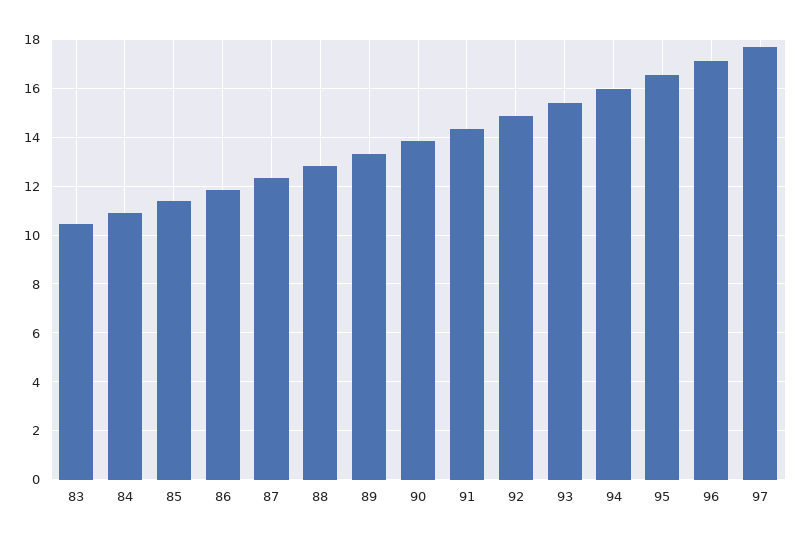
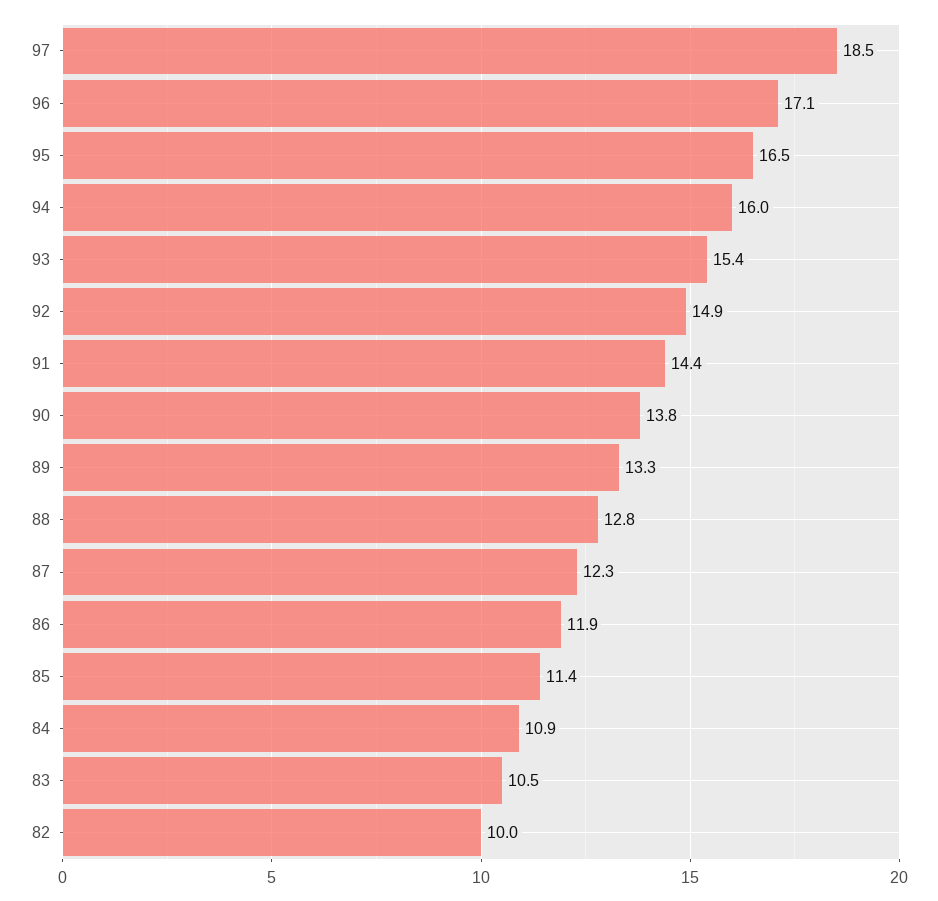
  {
    "83": 10.5,
    "84": 10.9,
    "85": 11.4,
    "86": 11.9,
    "87": 12.3,
    "88": 12.8,
    "89": 13.3,
    "90": 13.8,
    "91": 14.4,
    "92": 14.9,
    "93": 15.4,
    "94": 16,
    "95": 16.5,
    "96": 17.1,
-   "97": 17.75
+   "97": 18.5,
+   "82": 10
  }

